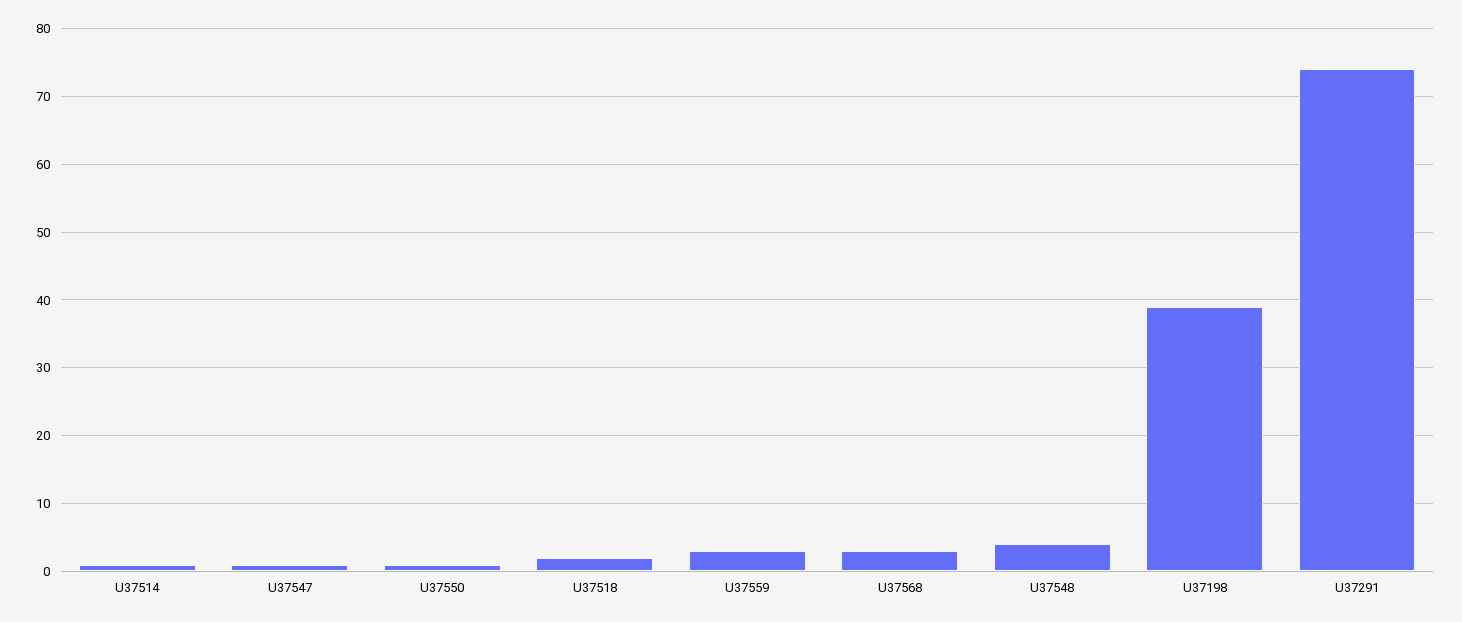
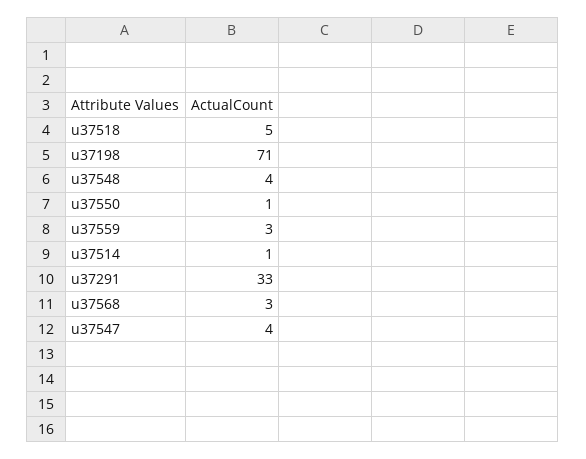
  {
    "U37514": 1,
-   "U37547": 1,
+   "U37547": 4,
    "U37550": 1,
-   "U37518": 2,
+   "U37518": 5,
    "U37559": 3,
    "U37568": 3,
    "U37548": 4,
-   "U37198": 39,
+   "U37198": 71,
-   "U37291": 74
+   "U37291": 33
  }

